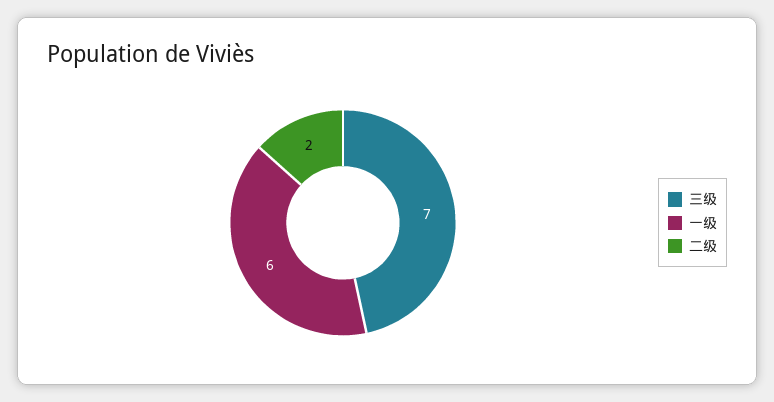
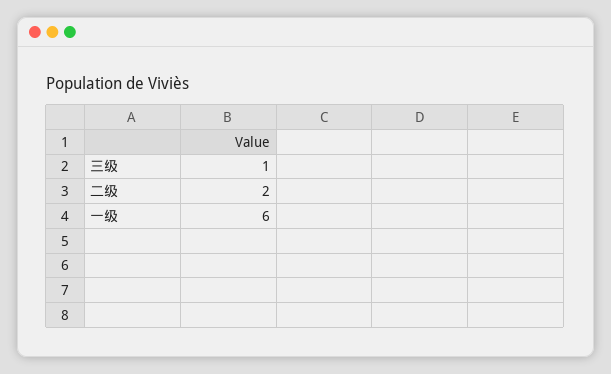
  {
-   "三级": 7,
+   "三级": 1,
    "一级": 6,
    "二级": 2
  }

